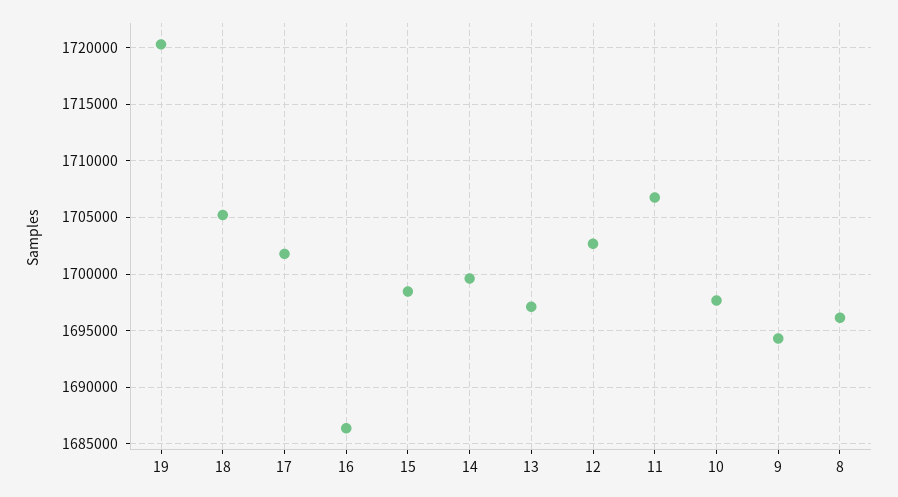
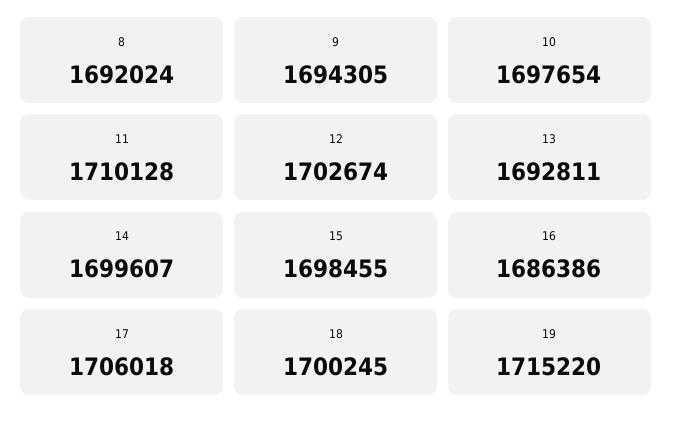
  {
-   "19": 1720000,
+   "19": 1715220,
-   "18": 1705000,
+   "18": 1700245,
-   "17": 1702000,
+   "17": 1706018,
    "16": 1686386,
    "15": 1698455,
    "14": 1699607,
-   "13": 1697000,
+   "13": 1692811,
    "12": 1702674,
-   "11": 1707000,
+   "11": 1710128,
    "10": 1697654,
    "9": 1694305,
-   "8": 1696000
+   "8": 1692024
  }

